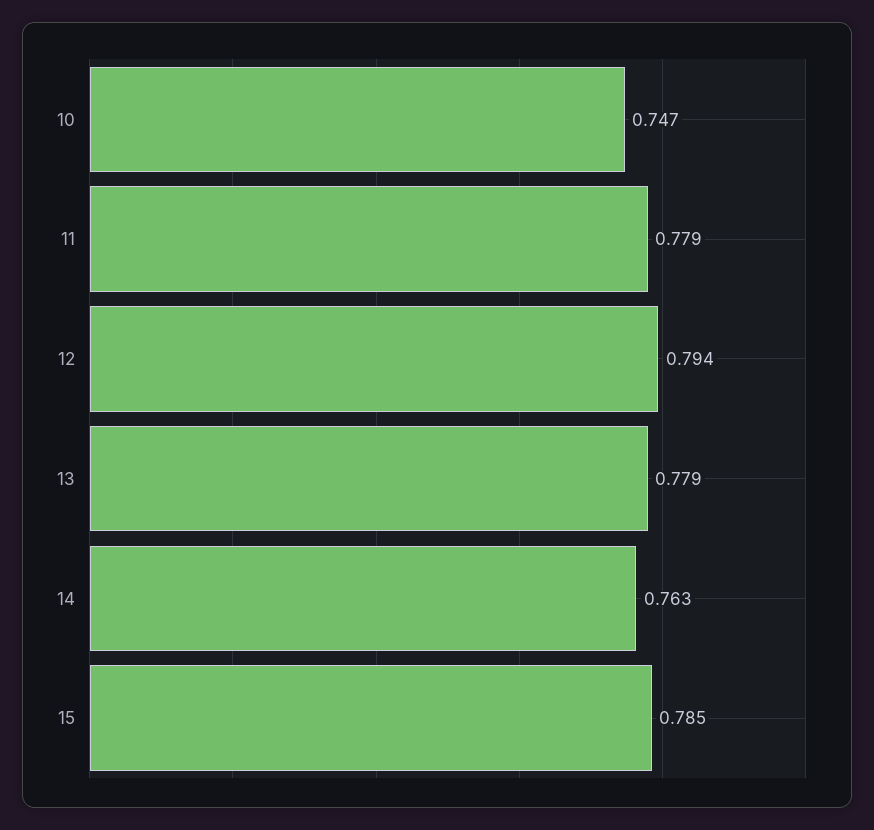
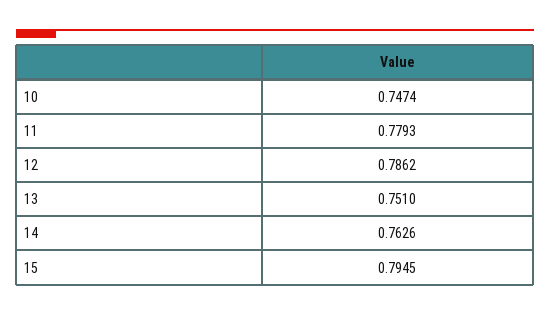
  {
    "10": 0.7474,
    "11": 0.7793,
-   "12": 0.794,
+   "12": 0.7862,
-   "13": 0.779,
+   "13": 0.751,
    "14": 0.7626,
-   "15": 0.785
+   "15": 0.7945
  }

